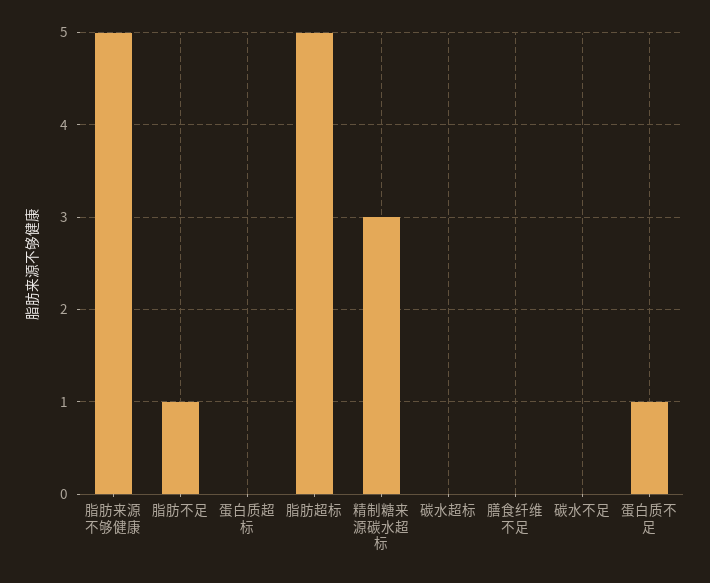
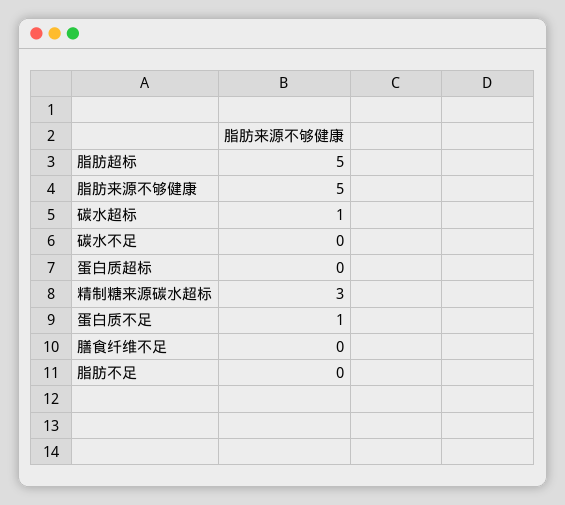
  {
    "脂肪来源不够健康": 5,
-   "脂肪不足": 1,
+   "脂肪不足": 0,
    "蛋白质超标": 0,
    "脂肪超标": 5,
    "精制糖来源碳水超标": 3,
-   "碳水超标": 0,
+   "碳水超标": 1,
    "膳食纤维不足": 0,
    "碳水不足": 0,
    "蛋白质不足": 1
  }

